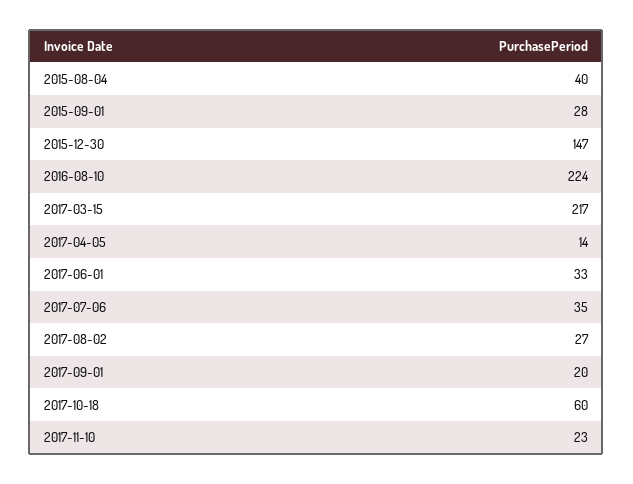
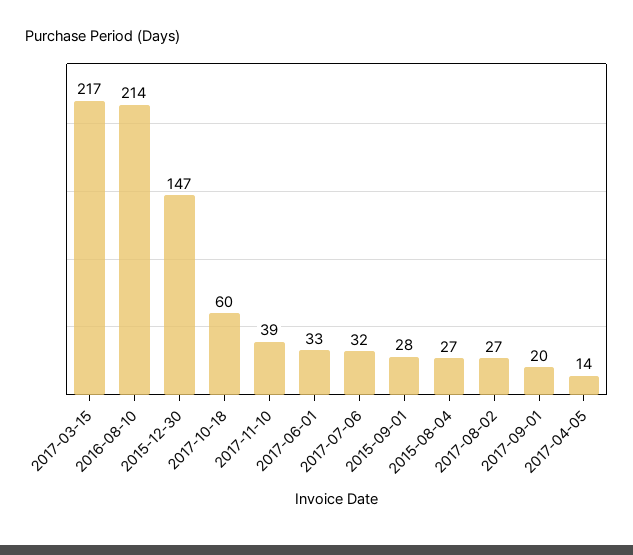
  {
-   "2015-08-04": 40,
+   "2015-08-04": 27,
    "2015-09-01": 28,
    "2015-12-30": 147,
-   "2016-08-10": 224,
+   "2016-08-10": 214,
    "2017-03-15": 217,
    "2017-04-05": 14,
    "2017-06-01": 33,
-   "2017-07-06": 35,
+   "2017-07-06": 32,
    "2017-08-02": 27,
    "2017-09-01": 20,
    "2017-10-18": 60,
-   "2017-11-10": 23
+   "2017-11-10": 39
  }

